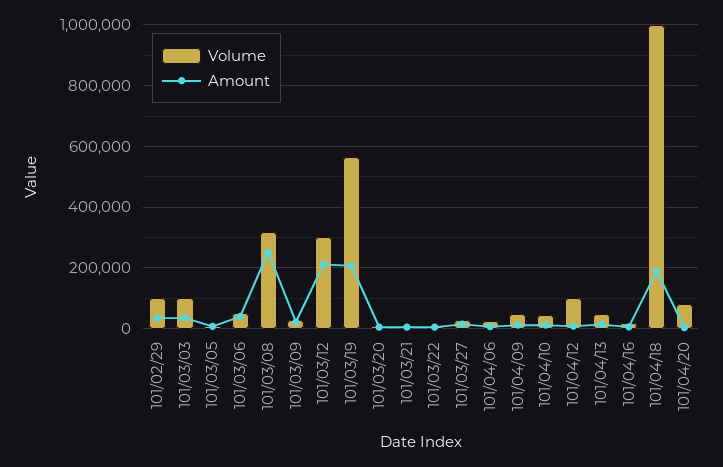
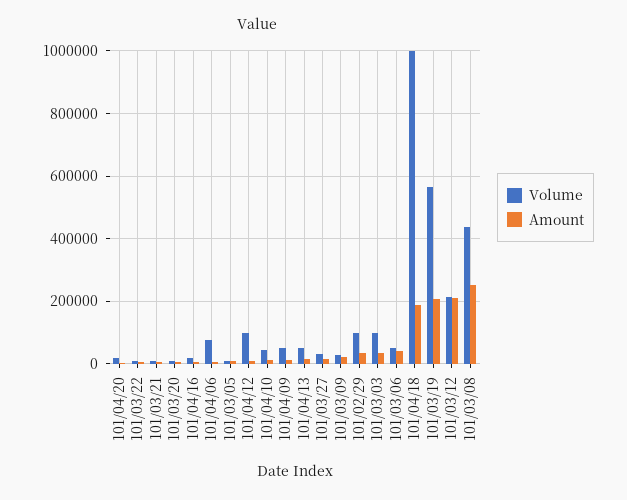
  {
    "Volume": {
      "101/02/29": 100000,
      "101/03/03": 100000,
      "101/03/05": 20000,
      "101/03/06": 60000,
-     "101/03/08": 320000,
+     "101/03/08": 440000,
      "101/03/09": 20000,
-     "101/03/12": 300000,
+     "101/03/12": 220000,
      "101/03/19": 560000,
      "101/03/20": 20000,
      "101/03/21": 20000,
      "101/03/22": 20000,
      "101/03/27": 40000,
-     "101/04/06": 20000,
+     "101/04/06": 80000,
      "101/04/09": 60000,
      "101/04/10": 40000,
      "101/04/12": 100000,
      "101/04/13": 60000,
      "101/04/16": 20000,
      "101/04/18": 1000000,
-     "101/04/20": 80000
+     "101/04/20": 20000
    },
    "Amount": {
      "101/02/29": 40000,
      "101/03/03": 40000,
      "101/03/05": 0,
      "101/03/06": 40000,
      "101/03/08": 260000,
      "101/03/09": 20000,
      "101/03/12": 220000,
      "101/03/19": 200000,
      "101/03/20": 0,
      "101/03/21": 0,
      "101/03/22": 0,
      "101/03/27": 20000,
      "101/04/06": 0,
      "101/04/09": 20000,
      "101/04/10": 20000,
      "101/04/12": 0,
      "101/04/13": 20000,
      "101/04/16": 0,
      "101/04/18": 180000,
      "101/04/20": 0
    }
  }

